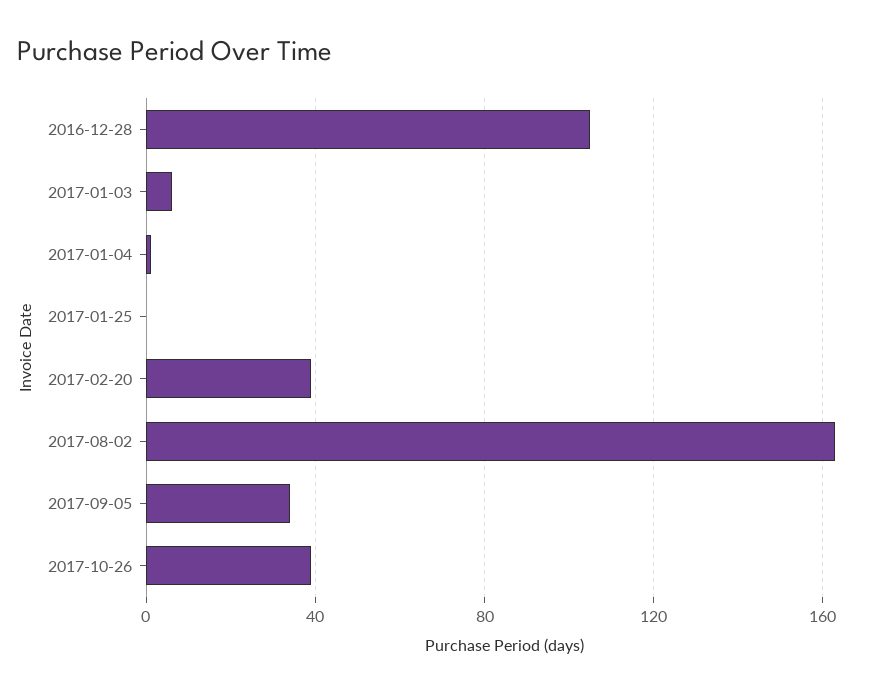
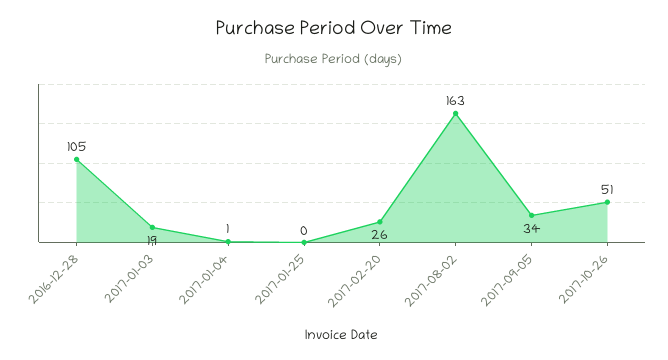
  {
    "2016-12-28": 105,
-   "2017-01-03": 5,
+   "2017-01-03": 19,
    "2017-01-04": 1,
    "2017-01-25": 0,
-   "2017-02-20": 40,
+   "2017-02-20": 26,
    "2017-08-02": 163,
    "2017-09-05": 34,
-   "2017-10-26": 40
+   "2017-10-26": 51
  }

